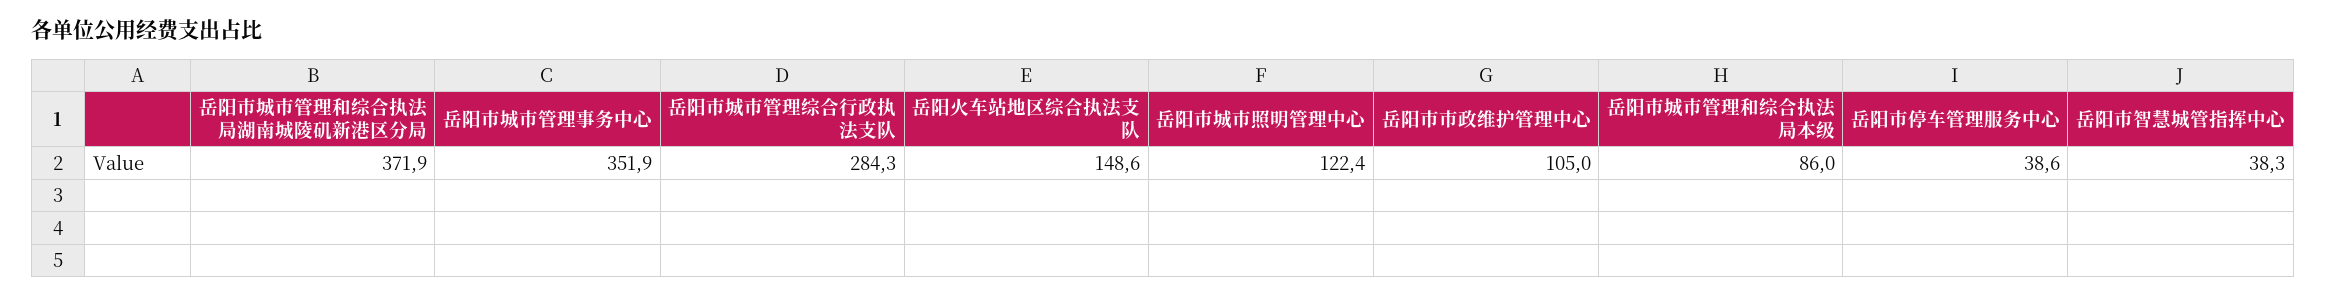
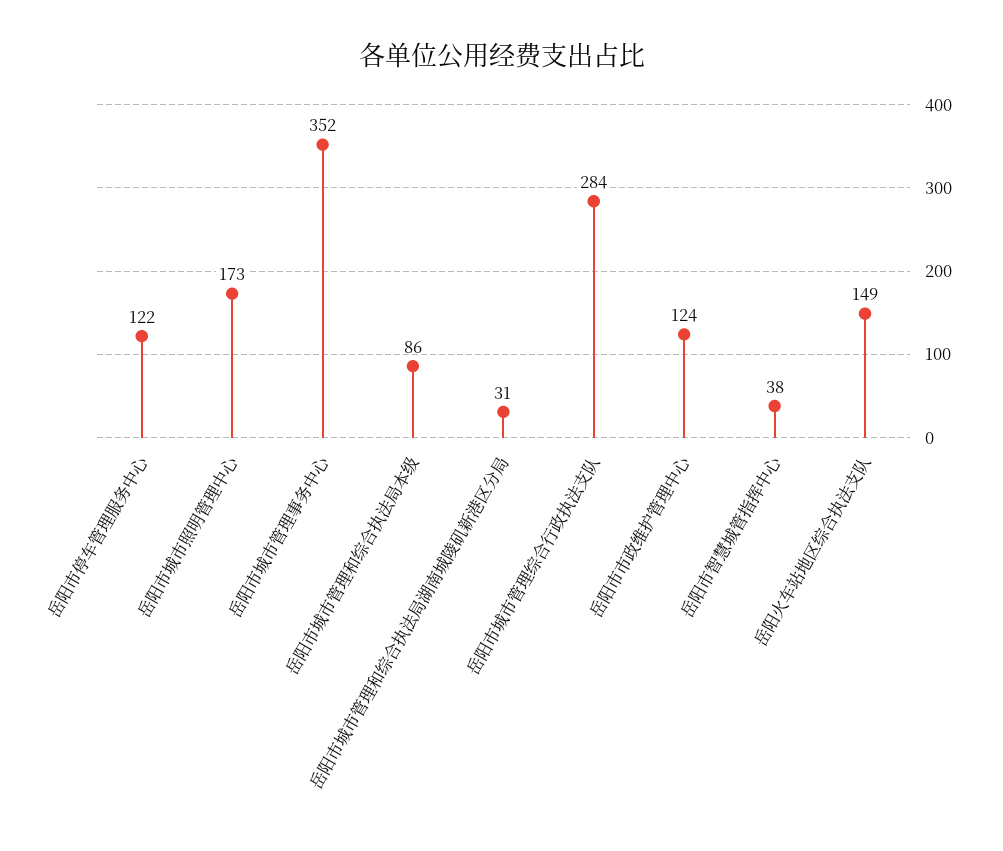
  {
-   "岳阳市城市管理和综合执法局湖南城陵矶新港区分局": 371.9,
+   "岳阳市城市管理和综合执法局湖南城陵矶新港区分局": 31,
    "岳阳市城市管理事务中心": 351.9,
    "岳阳市城市管理综合行政执法支队": 284.3,
    "岳阳火车站地区综合执法支队": 148.6,
-   "岳阳市城市照明管理中心": 122.4,
+   "岳阳市城市照明管理中心": 173,
-   "岳阳市市政维护管理中心": 105,
+   "岳阳市市政维护管理中心": 124,
    "岳阳市城市管理和综合执法局本级": 86,
-   "岳阳市停车管理服务中心": 38.6,
+   "岳阳市停车管理服务中心": 122,
    "岳阳市智慧城管指挥中心": 38.3
  }

